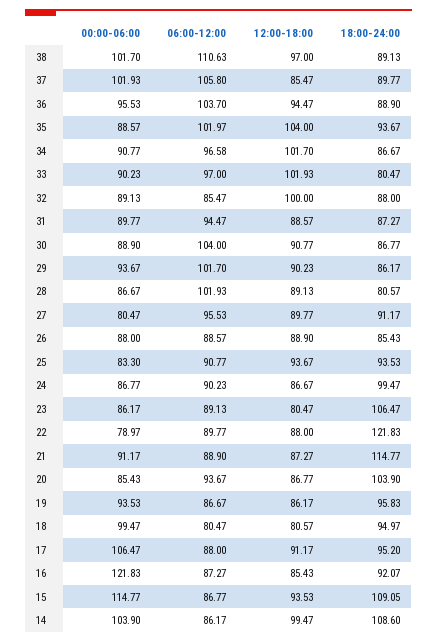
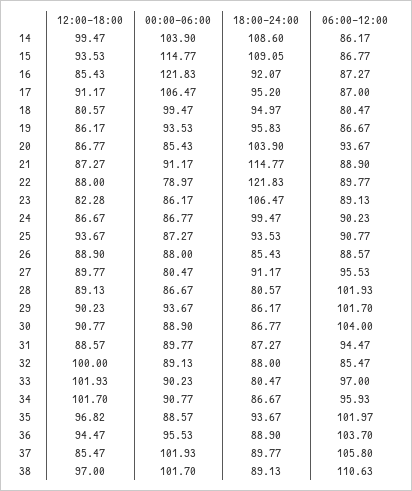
  {
    "00:00-06:00": {
      "38": 101.7,
      "37": 101.93,
      "36": 95.53,
      "35": 88.57,
      "34": 90.77,
      "33": 90.23,
      "32": 89.13,
      "31": 89.77,
      "30": 88.9,
      "29": 93.67,
      "28": 86.67,
      "27": 80.47,
      "26": 88,
-     "25": 83.3,
+     "25": 87.27,
      "24": 86.77,
      "23": 86.17,
      "22": 78.97,
      "21": 91.17,
      "20": 85.43,
      "19": 93.53,
      "18": 99.47,
      "17": 106.47,
      "16": 121.83,
      "15": 114.77,
      "14": 103.9
    },
    "06:00-12:00": {
      "38": 110.63,
      "37": 105.8,
      "36": 103.7,
      "35": 101.97,
-     "34": 96.58,
+     "34": 95.93,
      "33": 97,
      "32": 85.47,
      "31": 94.47,
      "30": 104,
      "29": 101.7,
      "28": 101.93,
      "27": 95.53,
      "26": 88.57,
      "25": 90.77,
      "24": 90.23,
      "23": 89.13,
      "22": 89.77,
      "21": 88.9,
      "20": 93.67,
      "19": 86.67,
      "18": 80.47,
-     "17": 88,
+     "17": 87,
      "16": 87.27,
      "15": 86.77,
      "14": 86.17
    },
    "12:00-18:00": {
      "38": 97,
      "37": 85.47,
      "36": 94.47,
-     "35": 104,
+     "35": 96.82,
      "34": 101.7,
      "33": 101.93,
      "32": 100,
      "31": 88.57,
      "30": 90.77,
      "29": 90.23,
      "28": 89.13,
      "27": 89.77,
      "26": 88.9,
      "25": 93.67,
      "24": 86.67,
-     "23": 80.47,
+     "23": 82.28,
      "22": 88,
      "21": 87.27,
      "20": 86.77,
      "19": 86.17,
      "18": 80.57,
      "17": 91.17,
      "16": 85.43,
      "15": 93.53,
      "14": 99.47
    },
    "18:00-24:00": {
      "38": 89.13,
      "37": 89.77,
      "36": 88.9,
      "35": 93.67,
      "34": 86.67,
      "33": 80.47,
      "32": 88,
      "31": 87.27,
      "30": 86.77,
      "29": 86.17,
      "28": 80.57,
      "27": 91.17,
      "26": 85.43,
      "25": 93.53,
      "24": 99.47,
      "23": 106.47,
      "22": 121.83,
      "21": 114.77,
      "20": 103.9,
      "19": 95.83,
      "18": 94.97,
      "17": 95.2,
      "16": 92.07,
      "15": 109.05,
      "14": 108.6
    }
  }

